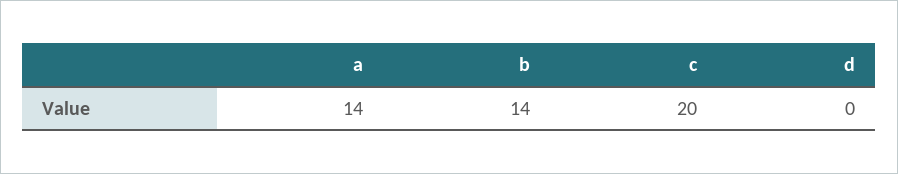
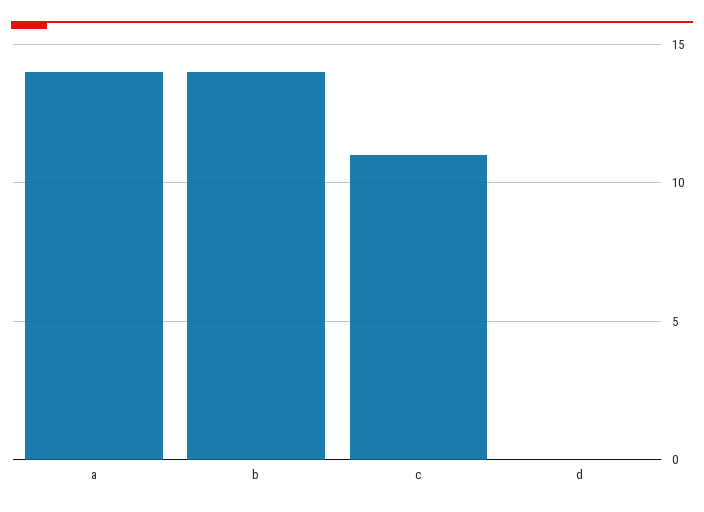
  {
    "a": 14,
    "b": 14,
-   "c": 20,
+   "c": 11,
    "d": 0
  }

